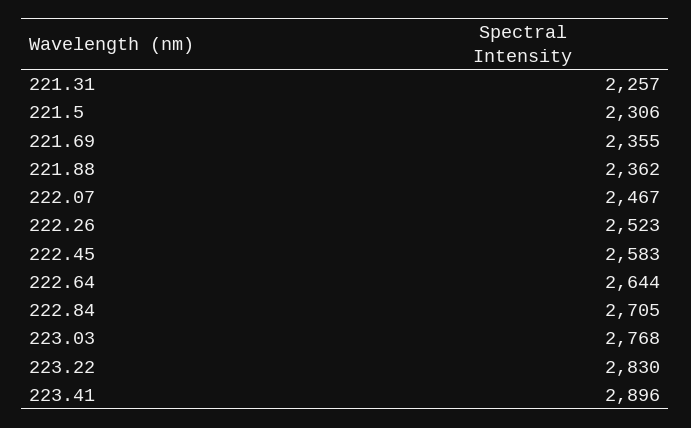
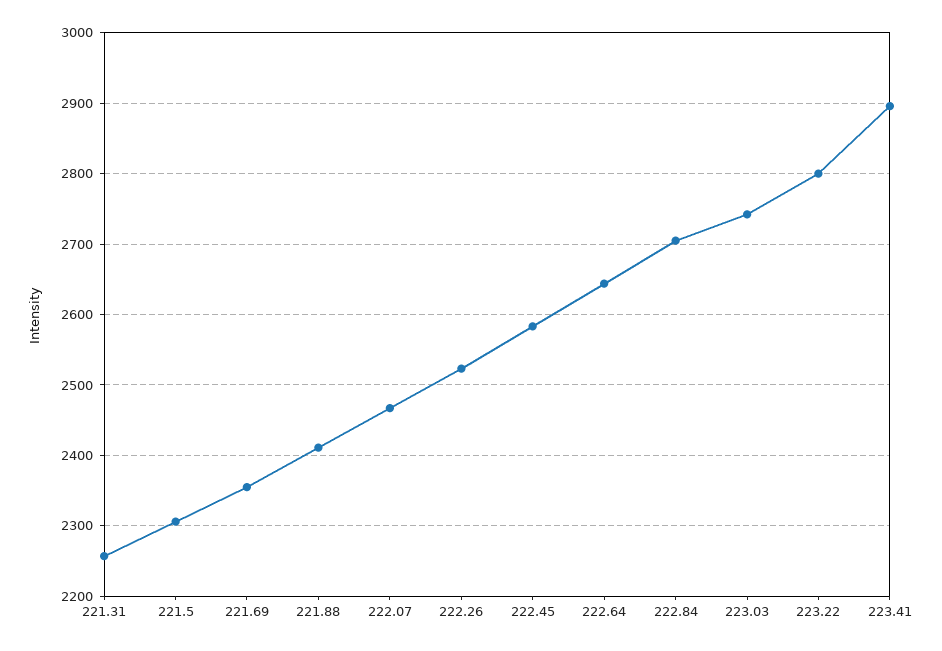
  {
    "221.31": 2257,
    "221.5": 2306,
    "221.69": 2355,
-   "221.88": 2362,
+   "221.88": 2410,
    "222.07": 2467,
    "222.26": 2523,
    "222.45": 2583,
    "222.64": 2644,
    "222.84": 2705,
-   "223.03": 2768,
+   "223.03": 2740,
-   "223.22": 2830,
+   "223.22": 2800,
    "223.41": 2896
  }

